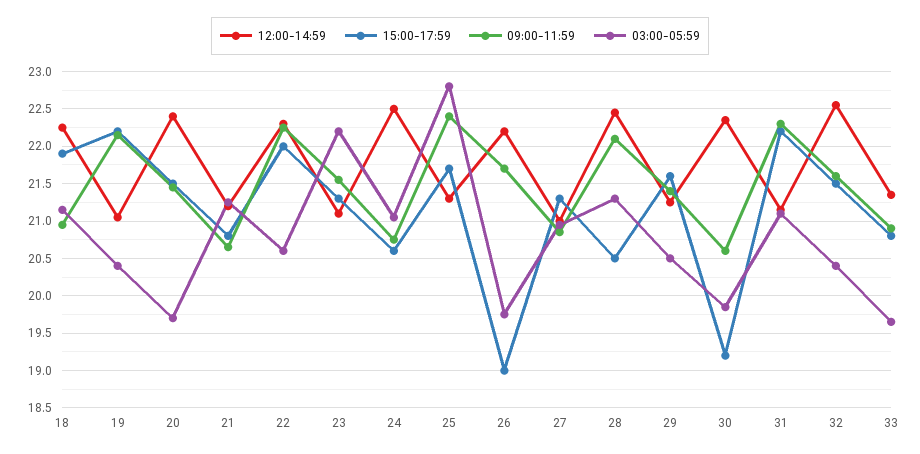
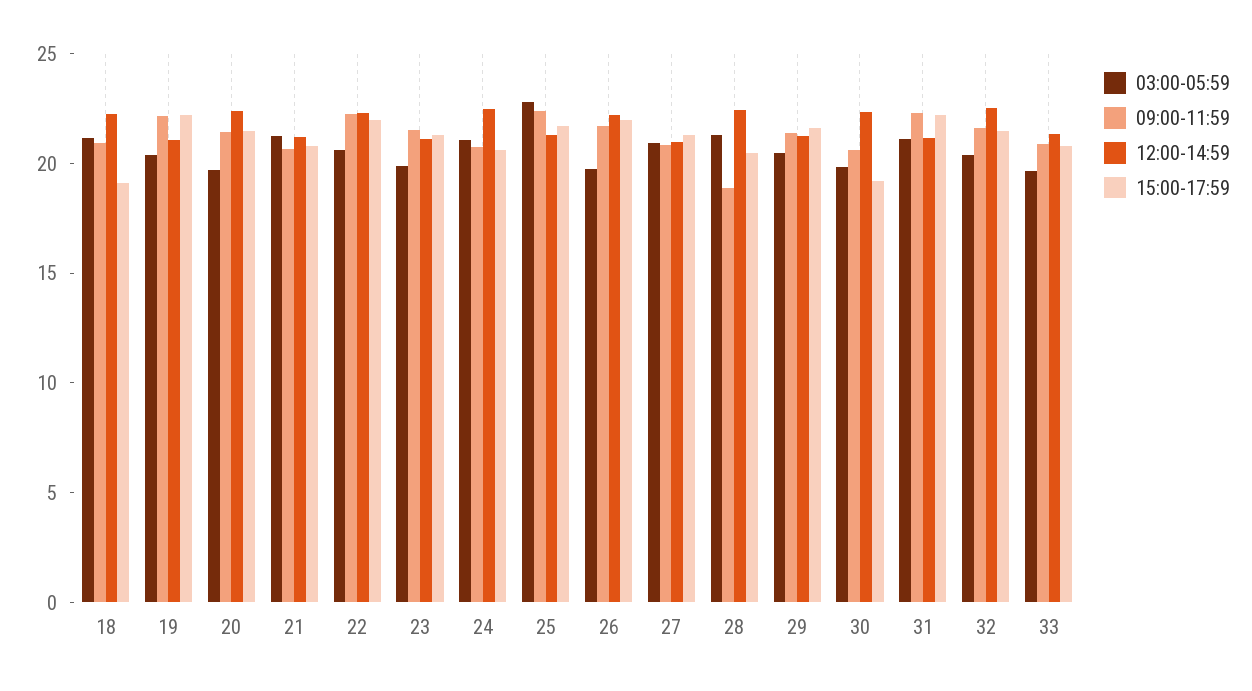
  {
    "12:00-14:59": {
      "18": 22.3,
      "19": 21.1,
      "20": 22.4,
      "21": 21.2,
      "22": 22.3,
      "23": 21.1,
      "24": 22.5,
      "25": 21.3,
      "26": 22.2,
      "27": 21,
      "28": 22.5,
      "29": 21.3,
      "30": 22.4,
      "31": 21.2,
      "32": 22.6,
      "33": 21.4
    },
    "15:00-17:59": {
-     "18": 21.9,
+     "18": 19,
      "19": 22.2,
      "20": 21.5,
      "21": 20.8,
      "22": 22,
      "23": 21.3,
      "24": 20.6,
      "25": 21.7,
-     "26": 19,
+     "26": 22,
      "27": 21.3,
      "28": 20.5,
      "29": 21.6,
      "30": 19.2,
      "31": 22.2,
      "32": 21.5,
      "33": 20.8
    },
    "09:00-11:59": {
      "18": 21,
      "19": 22.2,
      "20": 21.5,
      "21": 20.7,
      "22": 22.3,
      "23": 21.6,
      "24": 20.8,
      "25": 22.4,
      "26": 21.7,
      "27": 20.9,
-     "28": 22.1,
+     "28": 19,
      "29": 21.4,
      "30": 20.6,
      "31": 22.3,
      "32": 21.6,
      "33": 20.9
    },
    "03:00-05:59": {
      "18": 21.2,
      "19": 20.4,
      "20": 19.7,
      "21": 21.3,
      "22": 20.6,
-     "23": 22.2,
+     "23": 20,
      "24": 21.1,
      "25": 22.8,
      "26": 19.8,
      "27": 21,
      "28": 21.3,
      "29": 20.5,
      "30": 19.9,
      "31": 21.1,
      "32": 20.4,
      "33": 19.7
    }
  }

